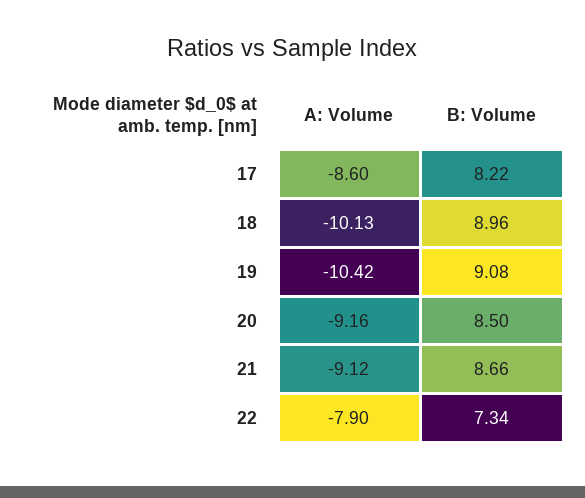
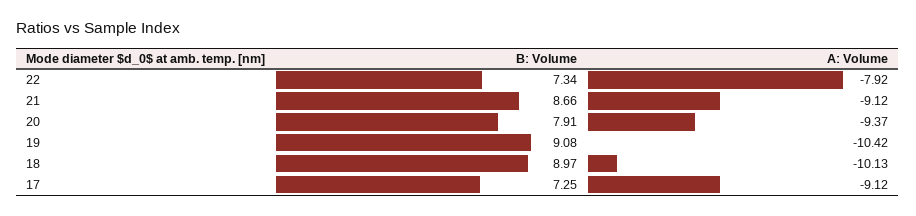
  {
    "A: Volume": {
-     "17": -8.6,
+     "17": -9.12,
      "18": -10.13,
      "19": -10.42,
-     "20": -9.16,
+     "20": -9.37,
      "21": -9.12,
-     "22": -7.9
+     "22": -7.92
    },
    "B: Volume": {
-     "17": 8.22,
+     "17": 7.25,
-     "18": 8.96,
+     "18": 8.97,
      "19": 9.08,
-     "20": 8.5,
+     "20": 7.91,
      "21": 8.66,
      "22": 7.34
    }
  }

